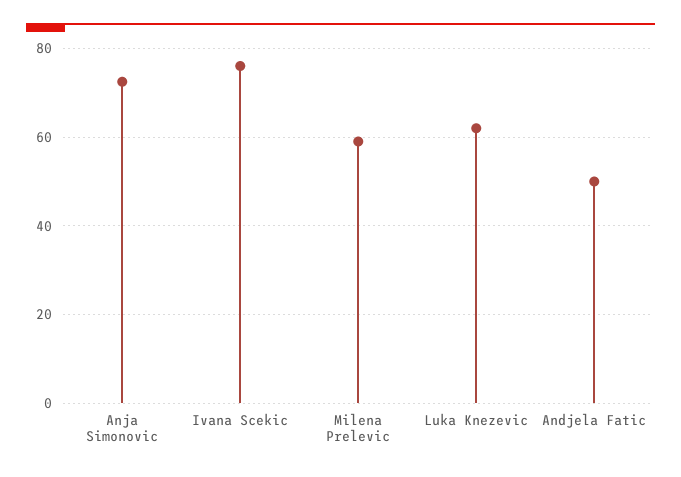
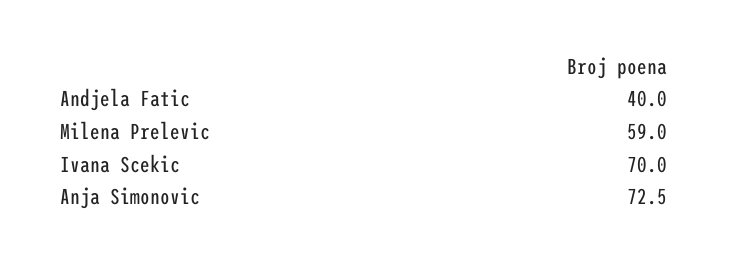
  {
    "Anja Simonovic": 72.5,
-   "Ivana Scekic": 76,
+   "Ivana Scekic": 70,
    "Milena Prelevic": 59,
-   "Luka Knezevic": 62,
-   "Andjela Fatic": 50
+   "Andjela Fatic": 40
  }

